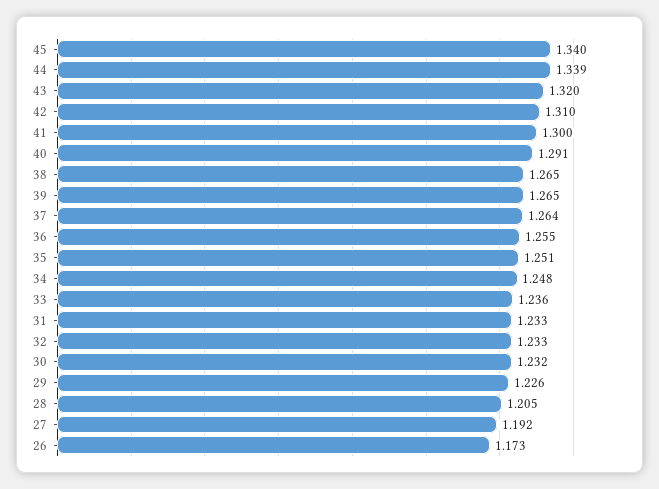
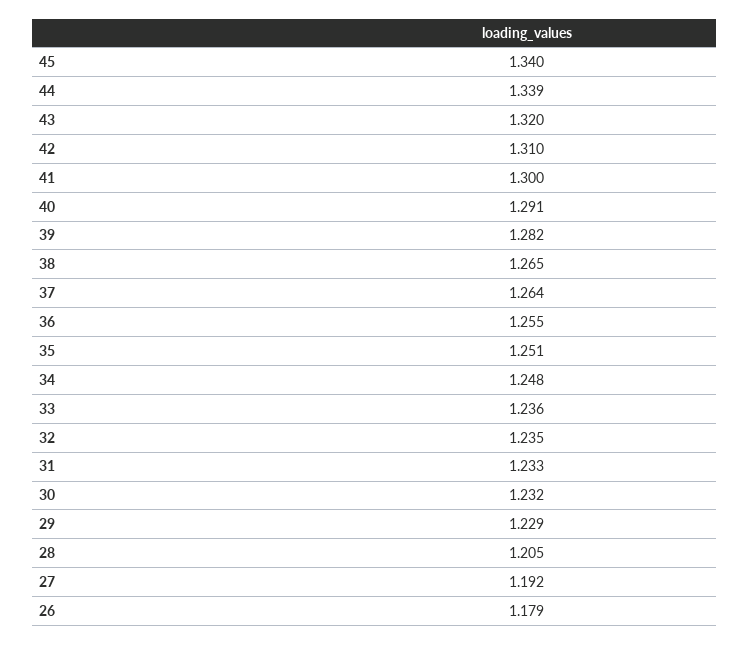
  {
    "45": 1.34,
    "44": 1.339,
    "43": 1.32,
    "42": 1.31,
    "41": 1.3,
    "40": 1.291,
    "38": 1.265,
-   "39": 1.265,
+   "39": 1.282,
    "37": 1.264,
    "36": 1.255,
    "35": 1.251,
    "34": 1.248,
    "33": 1.236,
    "31": 1.233,
-   "32": 1.233,
+   "32": 1.235,
    "30": 1.232,
-   "29": 1.226,
+   "29": 1.229,
    "28": 1.205,
    "27": 1.192,
-   "26": 1.173
+   "26": 1.179
  }

